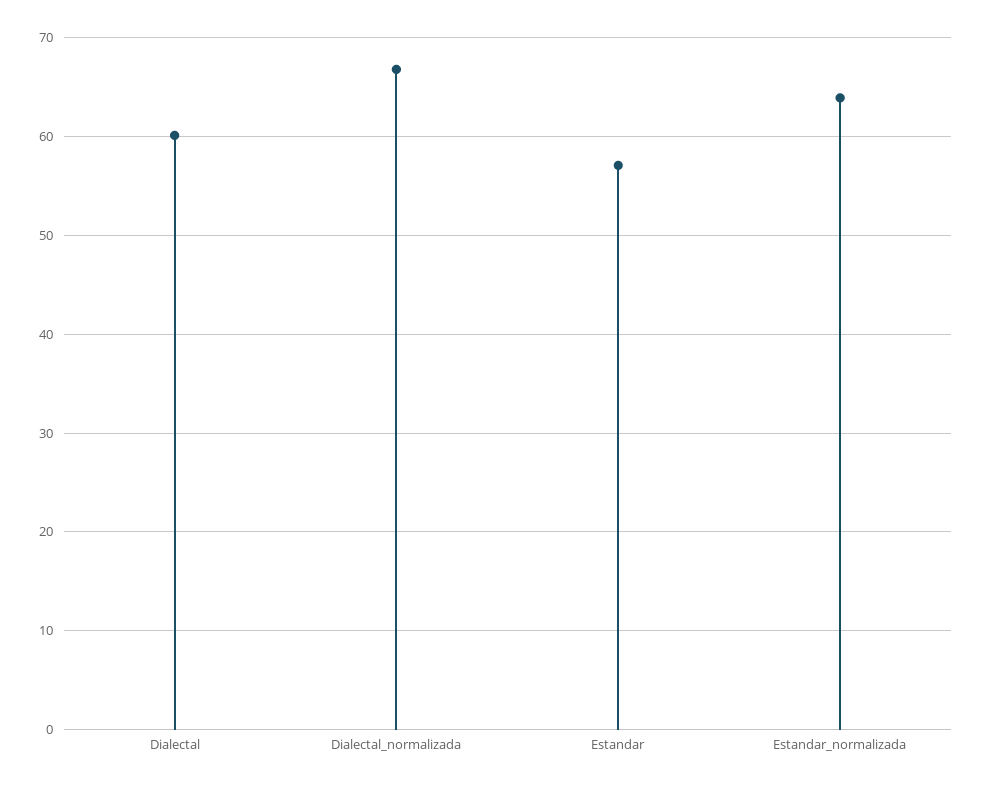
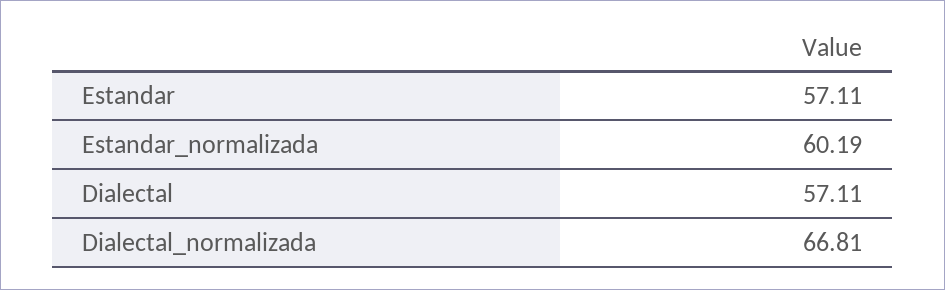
  {
-   "Dialectal": 60,
+   "Dialectal": 57.11,
    "Dialectal_normalizada": 66.81,
    "Estandar": 57.11,
-   "Estandar_normalizada": 64
+   "Estandar_normalizada": 60.19
  }

